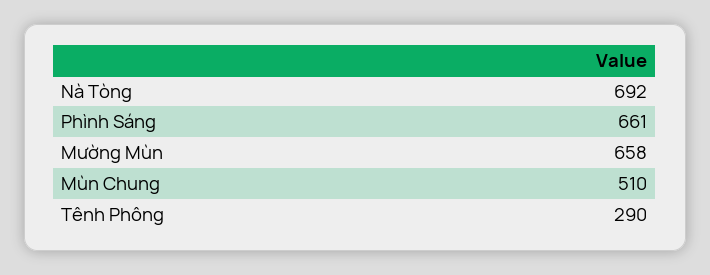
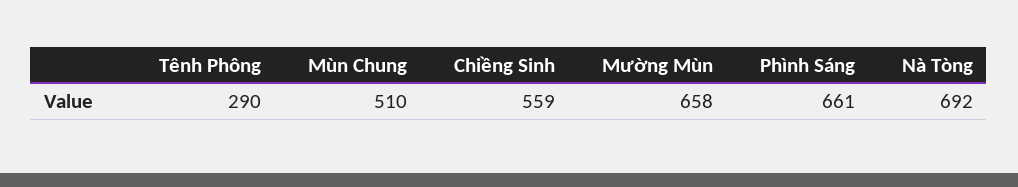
  {
    "Nà Tòng": 692,
    "Phình Sáng": 661,
    "Mường Mùn": 658,
    "Mùn Chung": 510,
-   "Tênh Phông": 290
+   "Tênh Phông": 290,
+   "Chiềng Sinh": 559
  }

